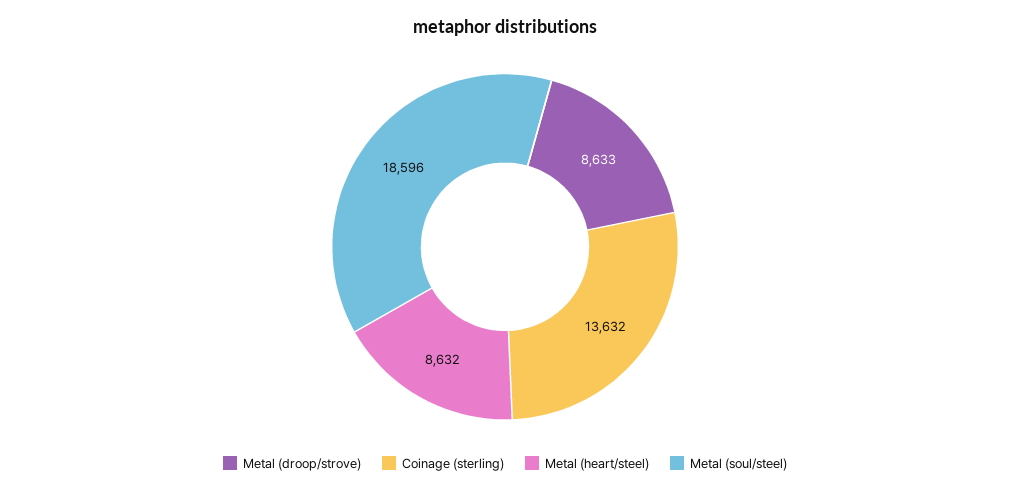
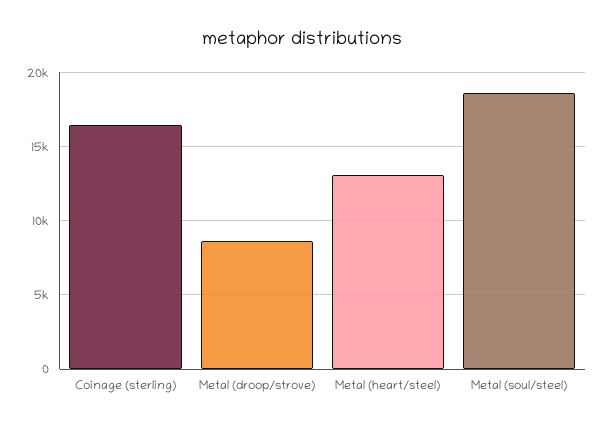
  {
    "Metal (droop/strove)": 8633,
-   "Coinage (sterling)": 13632,
+   "Coinage (sterling)": 16500,
-   "Metal (heart/steel)": 8632,
+   "Metal (heart/steel)": 13000,
    "Metal (soul/steel)": 18596
  }

